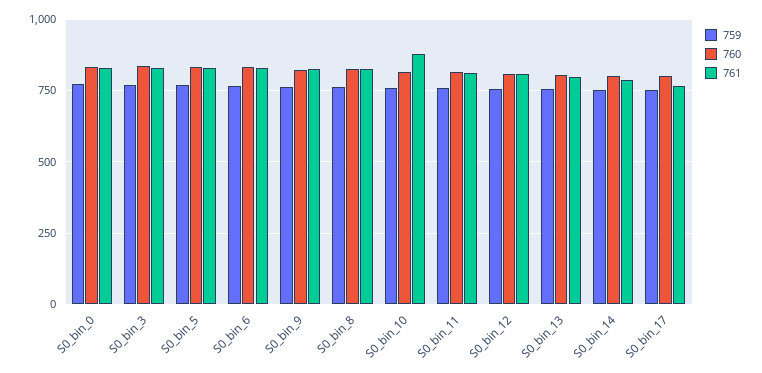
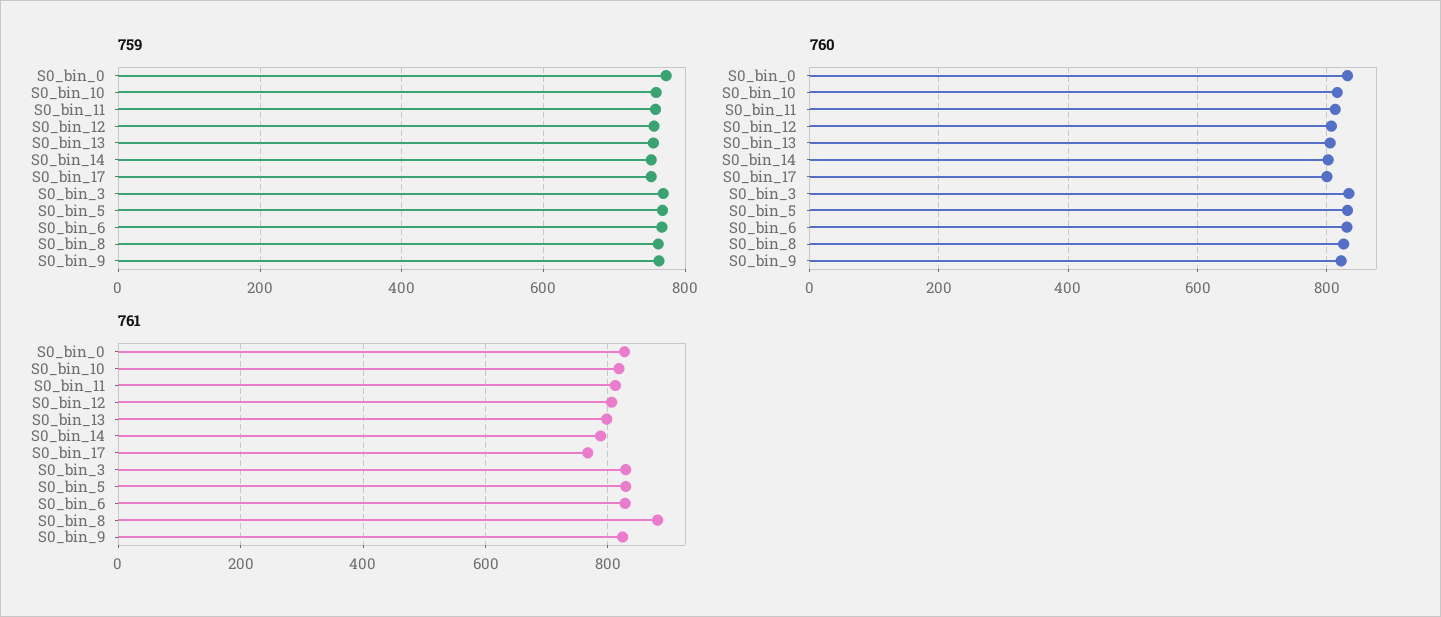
  {
    "759": {
      "S0_bin_0": 780,
      "S0_bin_3": 760,
      "S0_bin_5": 760,
      "S0_bin_6": 760,
      "S0_bin_9": 760,
      "S0_bin_8": 760,
      "S0_bin_10": 760,
      "S0_bin_11": 760,
      "S0_bin_12": 760,
      "S0_bin_13": 760,
      "S0_bin_14": 760,
      "S0_bin_17": 760
    },
    "760": {
      "S0_bin_0": 840,
      "S0_bin_3": 840,
      "S0_bin_5": 840,
      "S0_bin_6": 840,
      "S0_bin_9": 820,
      "S0_bin_8": 820,
      "S0_bin_10": 820,
      "S0_bin_11": 820,
      "S0_bin_12": 800,
      "S0_bin_13": 800,
      "S0_bin_14": 800,
      "S0_bin_17": 800
    },
    "761": {
      "S0_bin_0": 820,
      "S0_bin_3": 820,
      "S0_bin_5": 820,
      "S0_bin_6": 820,
      "S0_bin_9": 820,
-     "S0_bin_8": 825,
+     "S0_bin_8": 880,
-     "S0_bin_10": 875,
+     "S0_bin_10": 820,
      "S0_bin_11": 820,
      "S0_bin_12": 800,
      "S0_bin_13": 800,
      "S0_bin_14": 780,
      "S0_bin_17": 760
    }
  }

